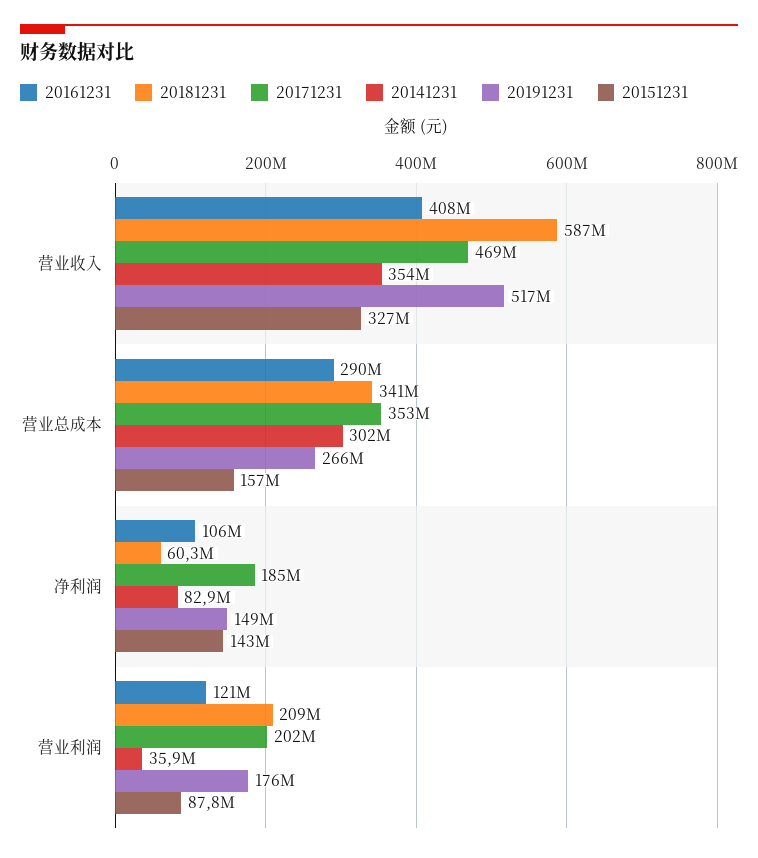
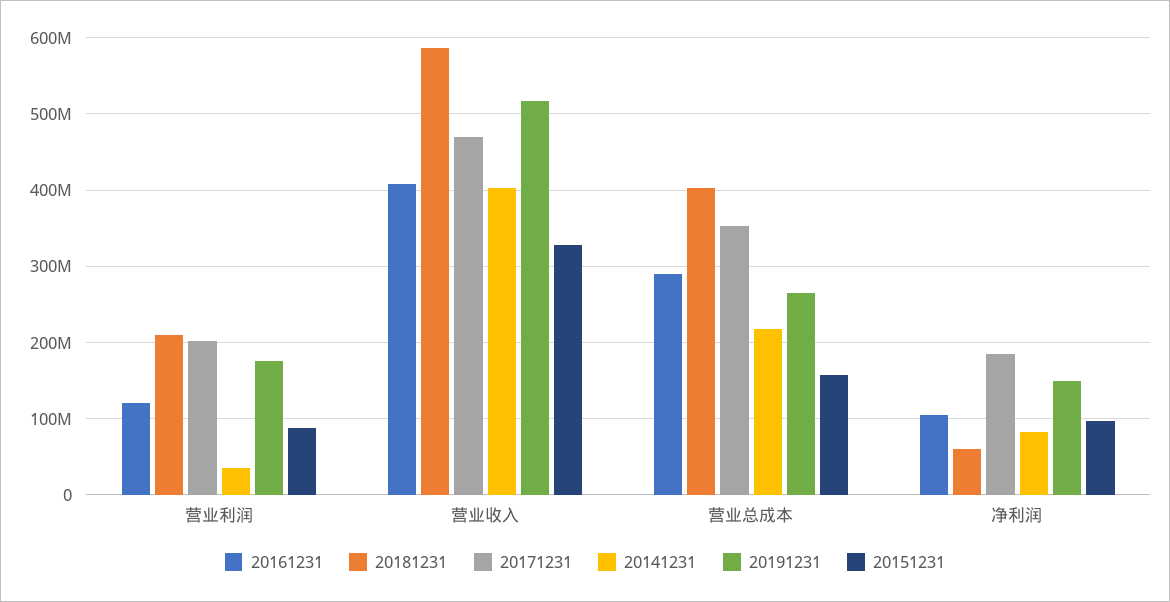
  {
    "20161231": {
      "营业收入": 408000000,
      "营业总成本": 290000000,
      "净利润": 106000000,
      "营业利润": 121000000
    },
    "20181231": {
      "营业收入": 587000000,
-     "营业总成本": 341000000,
+     "营业总成本": 400000000,
      "净利润": 60300000,
      "营业利润": 209000000
    },
    "20171231": {
      "营业收入": 469000000,
      "营业总成本": 353000000,
      "净利润": 185000000,
      "营业利润": 202000000
    },
    "20141231": {
-     "营业收入": 354000000,
+     "营业收入": 400000000,
-     "营业总成本": 302000000,
+     "营业总成本": 220000000,
      "净利润": 82900000,
      "营业利润": 35900000
    },
    "20191231": {
      "营业收入": 517000000,
      "营业总成本": 266000000,
      "净利润": 149000000,
      "营业利润": 176000000
    },
    "20151231": {
      "营业收入": 327000000,
      "营业总成本": 157000000,
-     "净利润": 143000000,
+     "净利润": 100000000,
      "营业利润": 87800000
    }
  }

